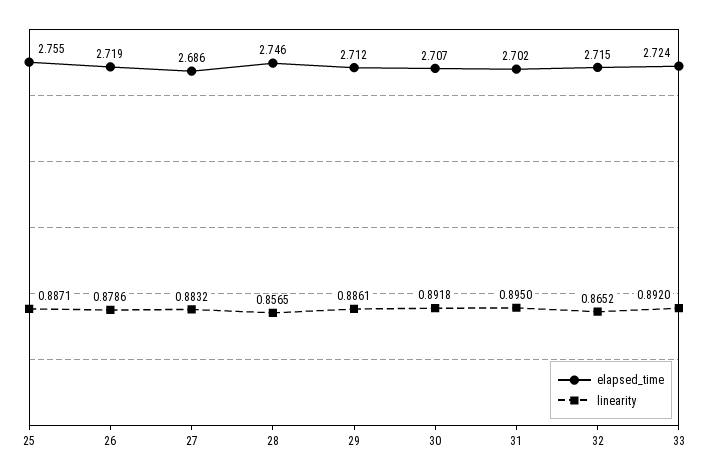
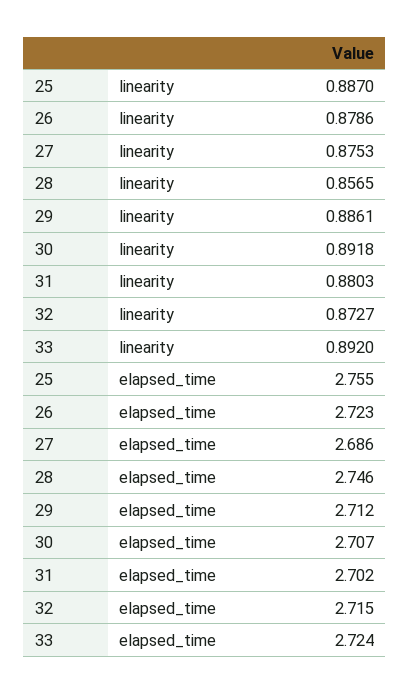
  {
    "elapsed_time": {
      "25": 2.755,
-     "26": 2.719,
+     "26": 2.723,
      "27": 2.686,
      "28": 2.746,
      "29": 2.712,
      "30": 2.707,
      "31": 2.702,
      "32": 2.715,
      "33": 2.724
    },
    "linearity": {
-     "25": 0.8871,
+     "25": 0.887,
      "26": 0.8786,
-     "27": 0.8832,
+     "27": 0.8753,
      "28": 0.8565,
      "29": 0.8861,
      "30": 0.8918,
-     "31": 0.895,
+     "31": 0.8803,
-     "32": 0.8652,
+     "32": 0.8727,
      "33": 0.892
    }
  }

